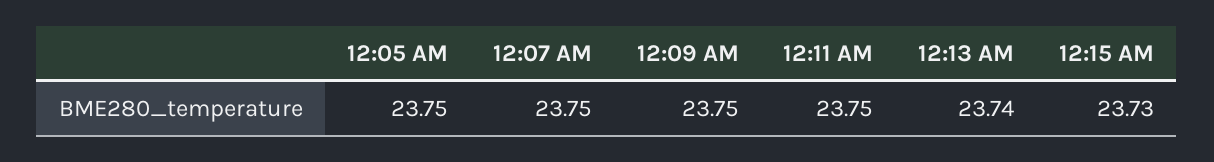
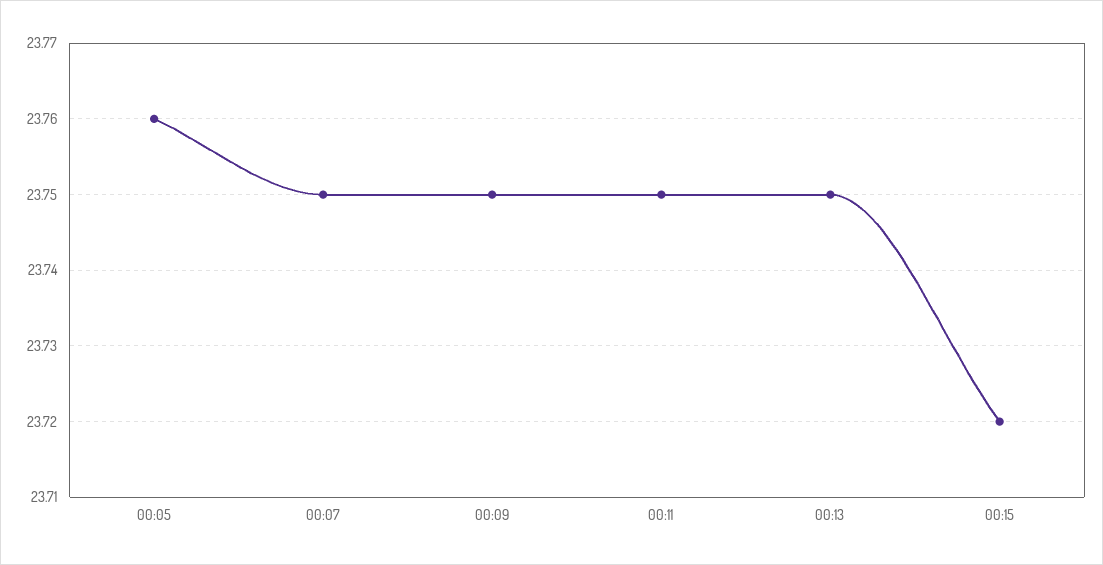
  {
-   "12:05 AM": 23.75,
+   "12:05 AM": 23.76,
    "12:07 AM": 23.75,
    "12:09 AM": 23.75,
    "12:11 AM": 23.75,
-   "12:13 AM": 23.74,
+   "12:13 AM": 23.75,
-   "12:15 AM": 23.73
+   "12:15 AM": 23.72
  }

